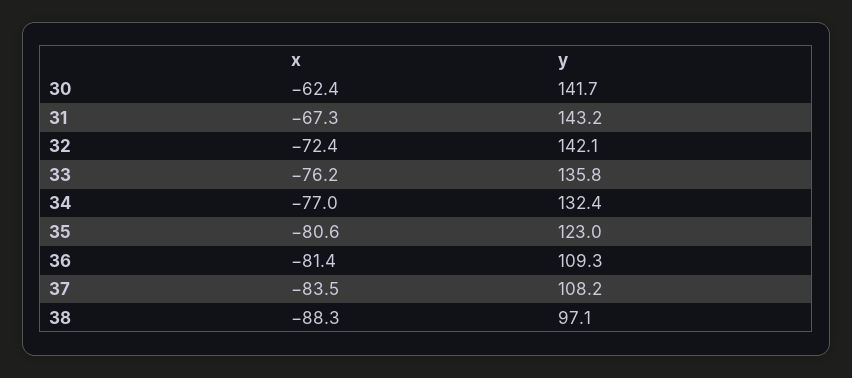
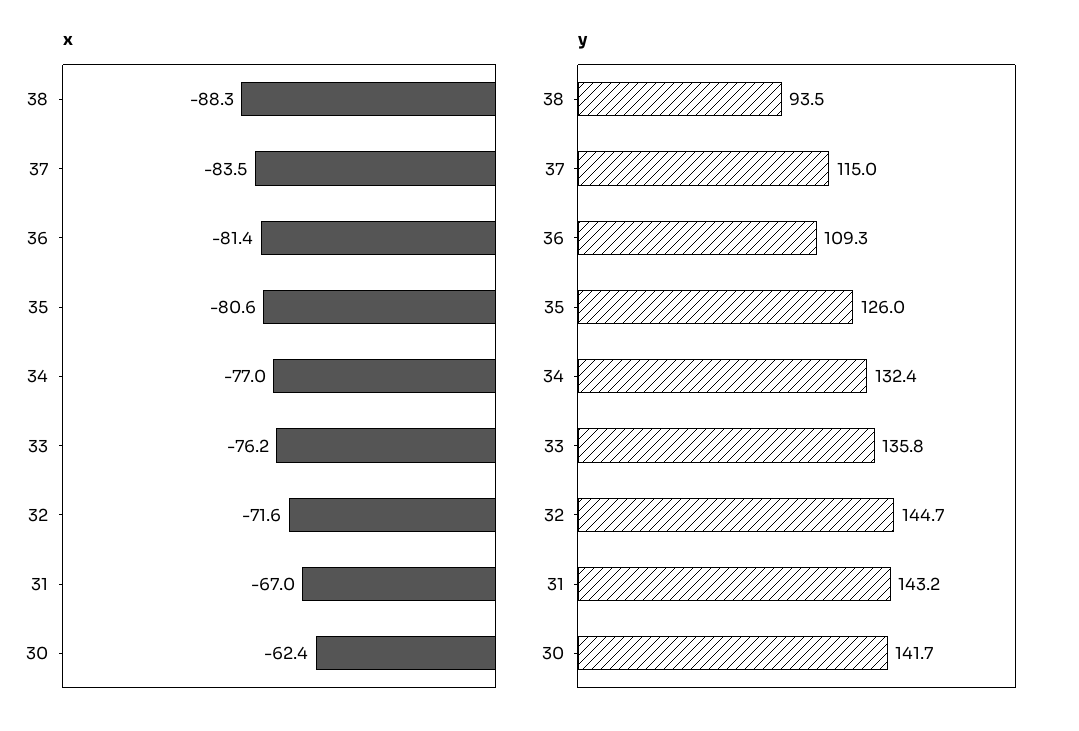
  {
    "x": {
      "30": -62.4,
-     "31": -67.3,
+     "31": -67,
-     "32": -72.4,
+     "32": -71.6,
      "33": -76.2,
      "34": -77,
      "35": -80.6,
      "36": -81.4,
      "37": -83.5,
      "38": -88.3
    },
    "y": {
      "30": 141.7,
      "31": 143.2,
-     "32": 142.1,
+     "32": 144.7,
      "33": 135.8,
      "34": 132.4,
-     "35": 123,
+     "35": 126,
      "36": 109.3,
-     "37": 108.2,
+     "37": 115,
-     "38": 97.1
+     "38": 93.5
    }
  }

